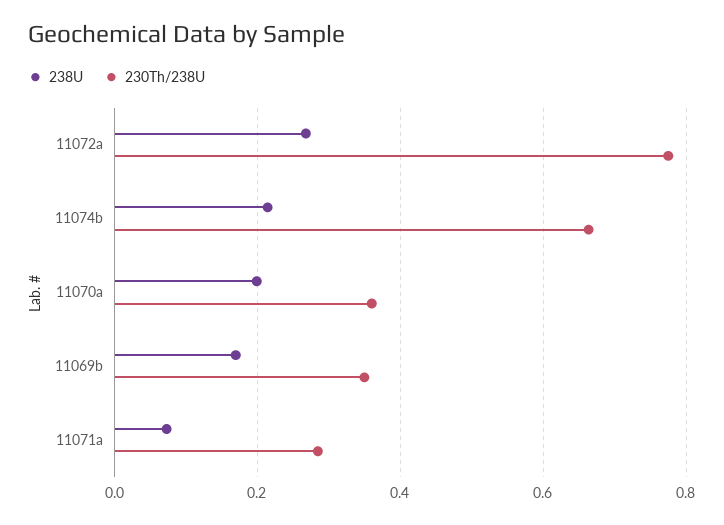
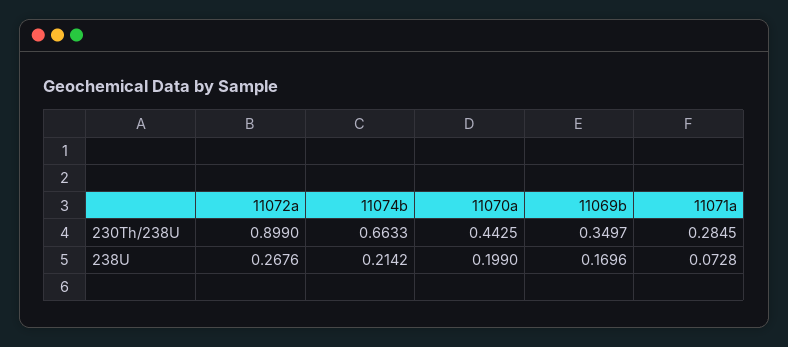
  {
    "238U": {
      "11072a": 0.2676,
      "11074b": 0.2142,
      "11070a": 0.199,
      "11069b": 0.1696,
      "11071a": 0.0728
    },
    "230Th/238U": {
-     "11072a": 0.78,
+     "11072a": 0.899,
      "11074b": 0.6633,
-     "11070a": 0.36,
+     "11070a": 0.4425,
      "11069b": 0.3497,
      "11071a": 0.2845
    }
  }

